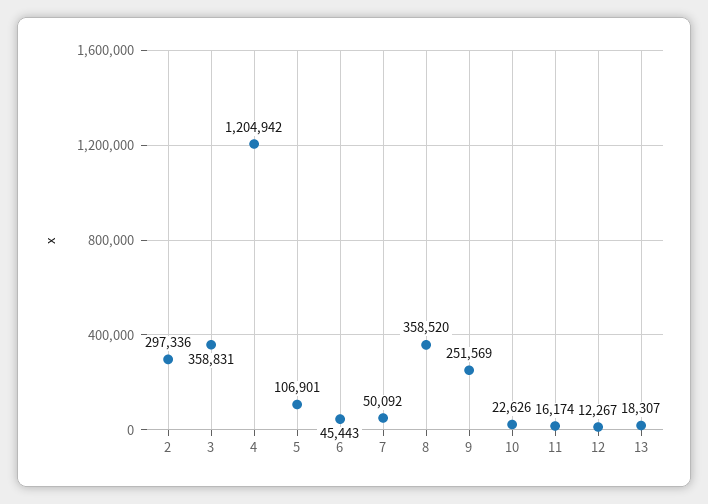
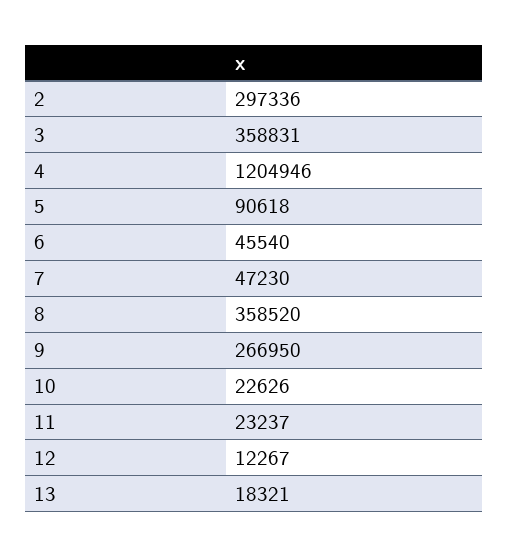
  {
    "2": 297336,
    "3": 358831,
-   "4": 1204942,
+   "4": 1204946,
-   "5": 106901,
+   "5": 90618,
-   "6": 45443,
+   "6": 45540,
-   "7": 50092,
+   "7": 47230,
    "8": 358520,
-   "9": 251569,
+   "9": 266950,
    "10": 22626,
-   "11": 16174,
+   "11": 23237,
    "12": 12267,
-   "13": 18307
+   "13": 18321
  }

